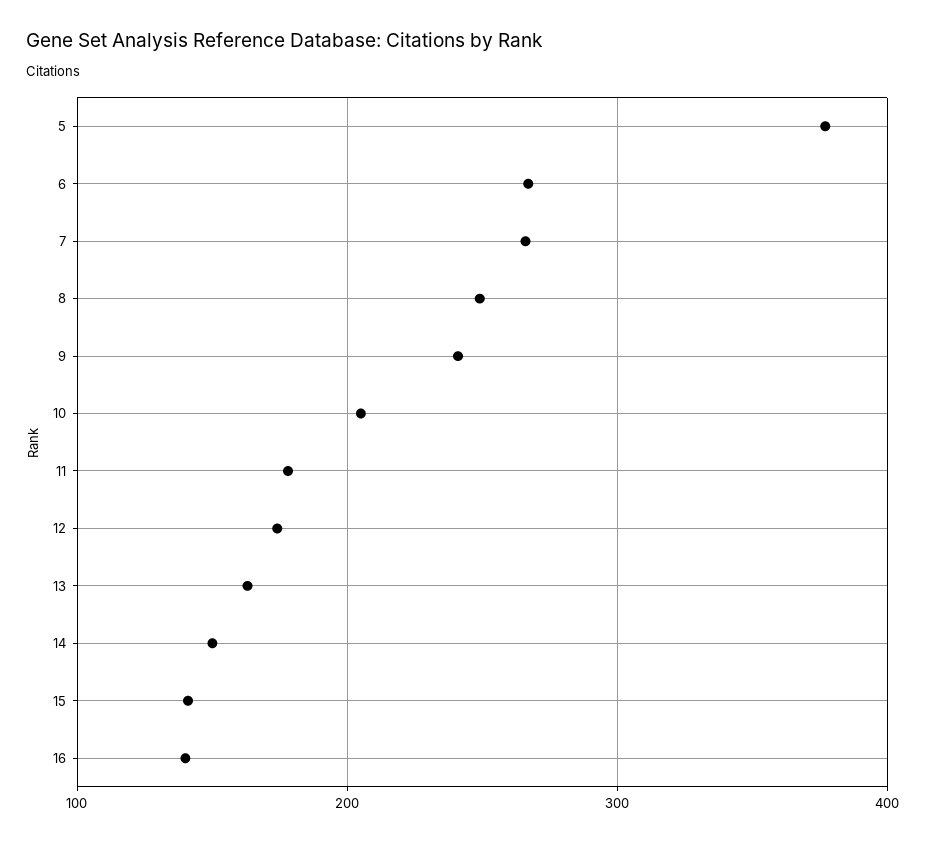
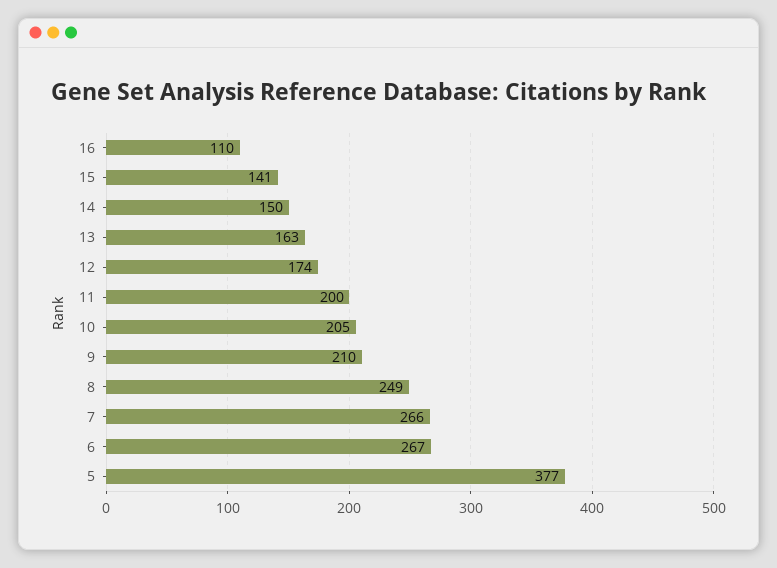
  {
    "5": 377,
    "6": 267,
    "7": 266,
    "8": 249,
-   "9": 240,
+   "9": 210,
    "10": 205,
-   "11": 180,
+   "11": 200,
    "12": 174,
    "13": 163,
    "14": 150,
    "15": 141,
-   "16": 140
+   "16": 110
  }

